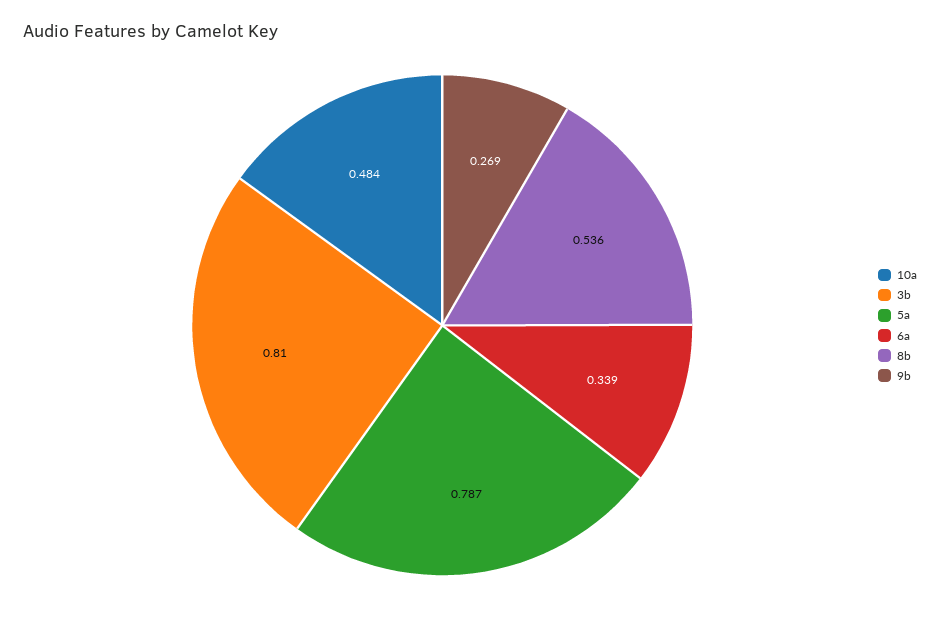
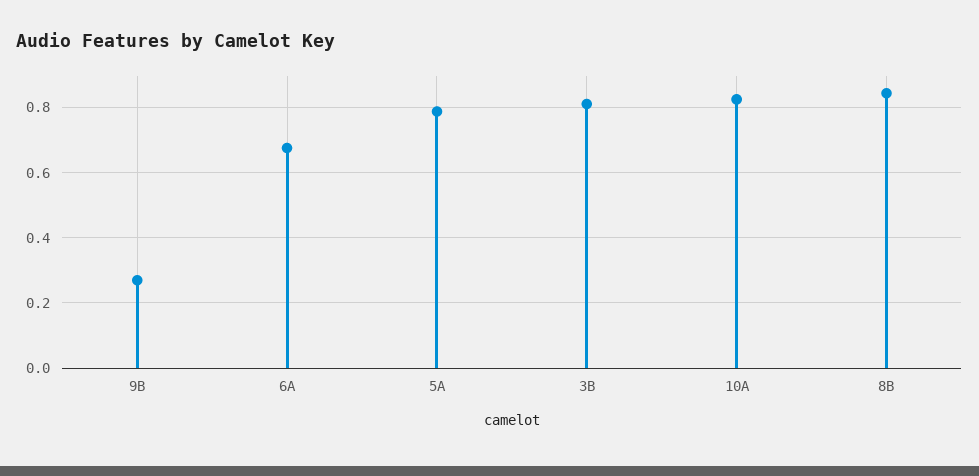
  {
-   "10a": 0.484,
+   "10a": 0.82,
    "3b": 0.81,
    "5a": 0.787,
-   "6a": 0.339,
+   "6a": 0.68,
-   "8b": 0.536,
+   "8b": 0.84,
    "9b": 0.269
  }

